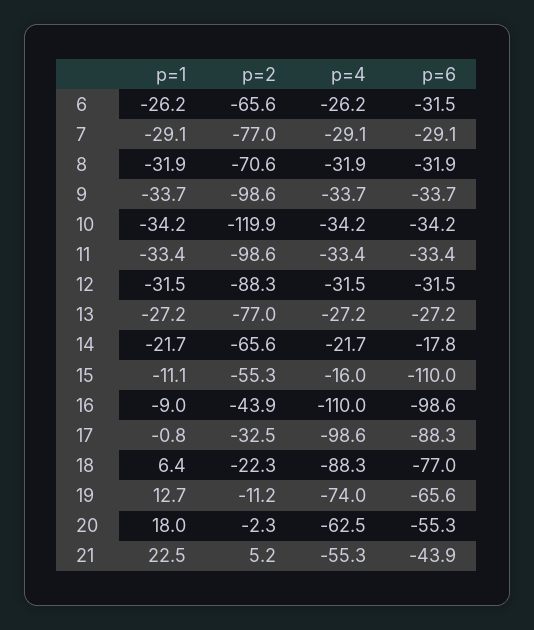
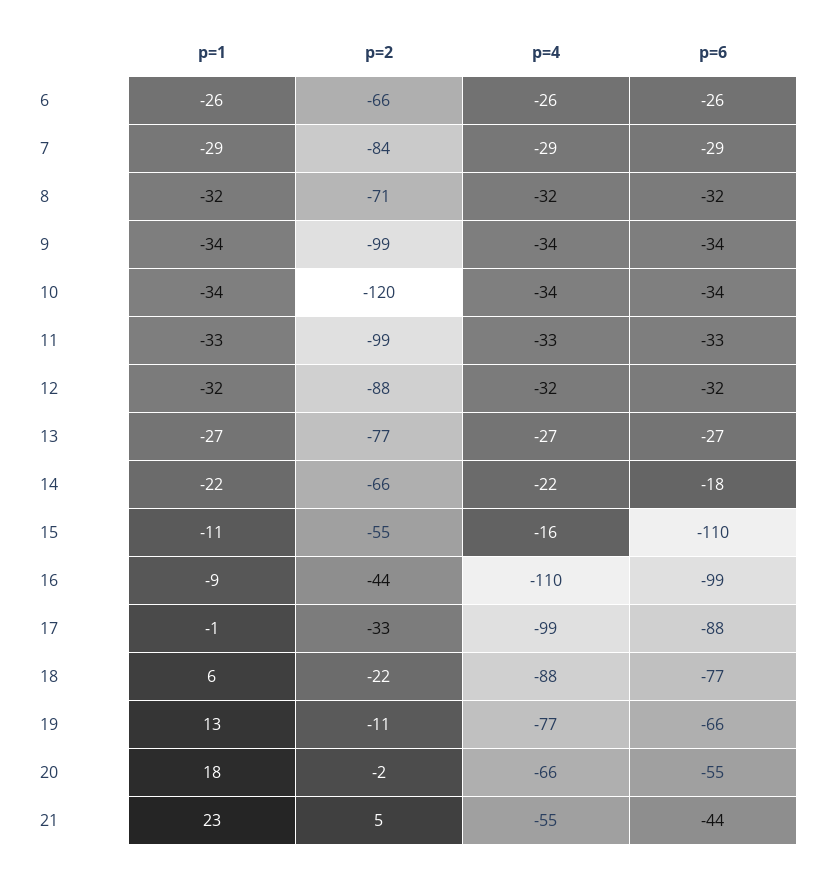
  {
    "p=1": {
      "6": -26.2,
      "7": -29.1,
      "8": -31.9,
      "9": -33.7,
      "10": -34.2,
      "11": -33.4,
      "12": -31.5,
      "13": -27.2,
      "14": -21.7,
      "15": -11.1,
      "16": -9,
      "17": -0.8,
      "18": 6.4,
      "19": 12.7,
      "20": 18,
      "21": 22.5
    },
    "p=2": {
      "6": -65.6,
-     "7": -77,
+     "7": -84,
      "8": -70.6,
      "9": -98.6,
      "10": -119.9,
      "11": -98.6,
      "12": -88.3,
      "13": -77,
      "14": -65.6,
      "15": -55.3,
      "16": -43.9,
      "17": -32.5,
      "18": -22.3,
      "19": -11.2,
      "20": -2.3,
      "21": 5.2
    },
    "p=4": {
      "6": -26.2,
      "7": -29.1,
      "8": -31.9,
      "9": -33.7,
      "10": -34.2,
      "11": -33.4,
      "12": -31.5,
      "13": -27.2,
      "14": -21.7,
      "15": -16,
      "16": -110,
      "17": -98.6,
      "18": -88.3,
-     "19": -74,
+     "19": -77,
-     "20": -62.5,
+     "20": -66,
      "21": -55.3
    },
    "p=6": {
-     "6": -31.5,
+     "6": -26,
      "7": -29.1,
      "8": -31.9,
      "9": -33.7,
      "10": -34.2,
      "11": -33.4,
      "12": -31.5,
      "13": -27.2,
      "14": -17.8,
      "15": -110,
      "16": -98.6,
      "17": -88.3,
      "18": -77,
      "19": -65.6,
      "20": -55.3,
      "21": -43.9
    }
  }

